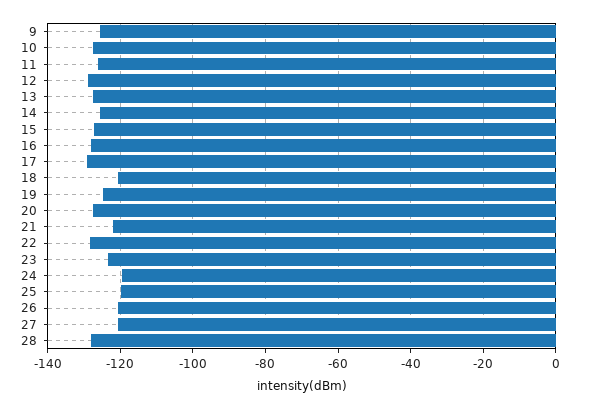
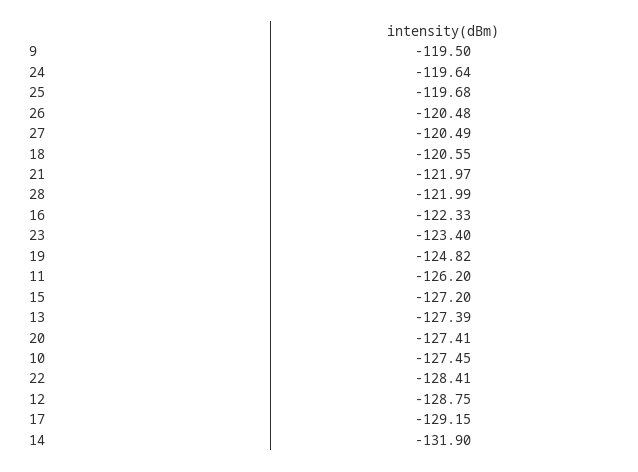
  {
-   "9": -126,
+   "9": -119.5,
    "10": -127.45,
    "11": -126.2,
    "12": -128.75,
    "13": -127.39,
-   "14": -126,
+   "14": -131.9,
    "15": -127.2,
-   "16": -128,
+   "16": -122.33,
    "17": -129.15,
    "18": -120.55,
    "19": -124.82,
    "20": -127.41,
    "21": -121.97,
    "22": -128.41,
    "23": -123.4,
    "24": -119.64,
    "25": -119.68,
    "26": -120.48,
    "27": -120.49,
-   "28": -128
+   "28": -121.99
  }

